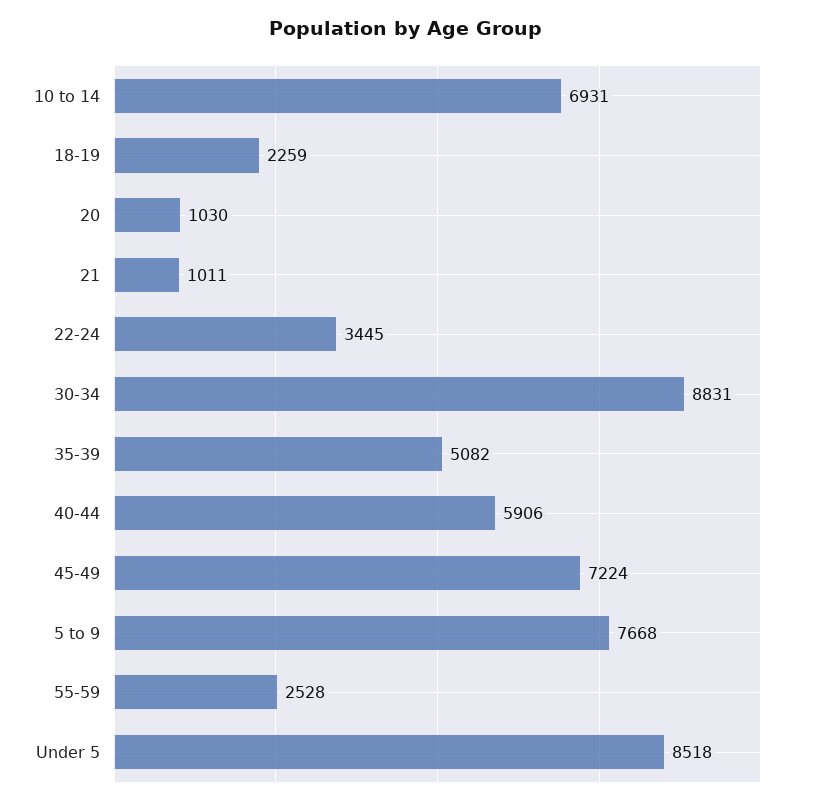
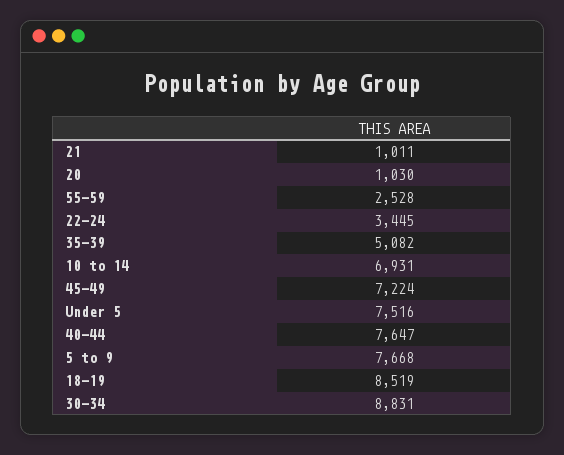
  {
    "10 to 14": 6931,
-   "18-19": 2259,
+   "18-19": 8519,
    "20": 1030,
    "21": 1011,
    "22-24": 3445,
    "30-34": 8831,
    "35-39": 5082,
-   "40-44": 5906,
+   "40-44": 7647,
    "45-49": 7224,
    "5 to 9": 7668,
    "55-59": 2528,
-   "Under 5": 8518
+   "Under 5": 7516
  }

